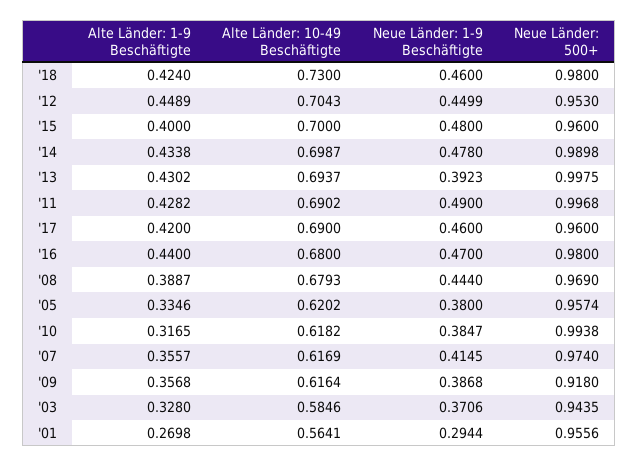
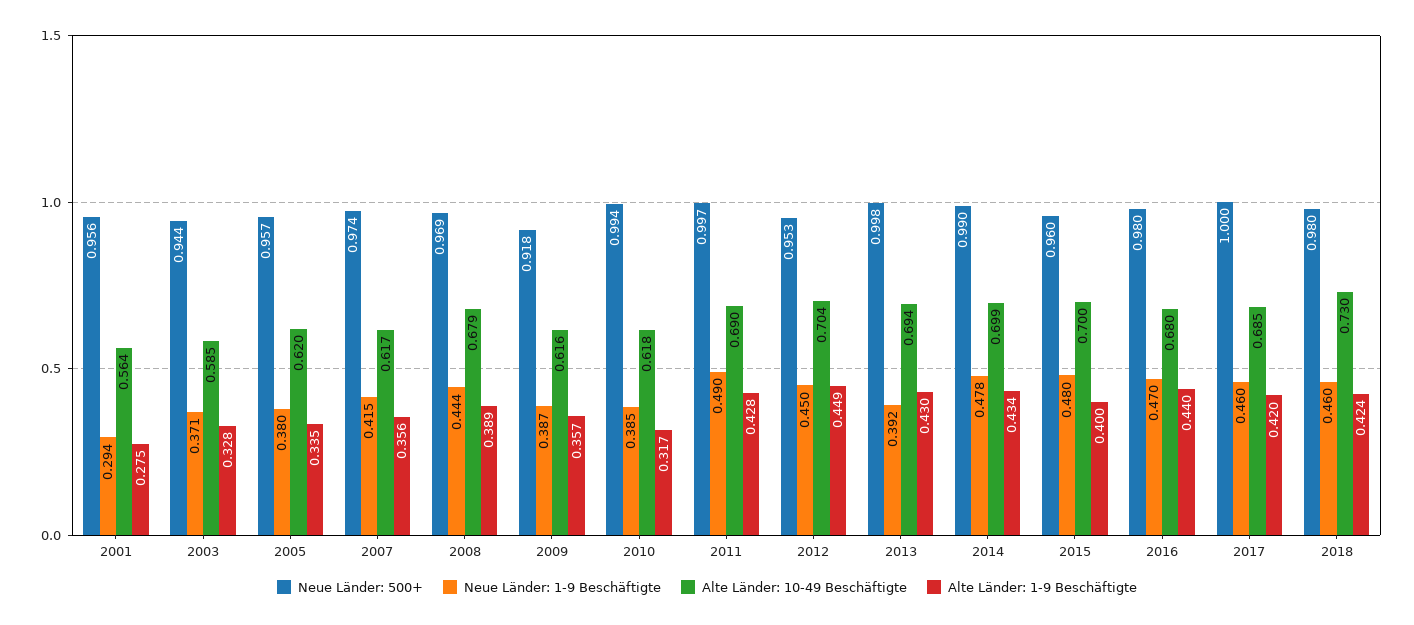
  {
    "Alte Länder: 1-9 Beschäftigte": {
      "'18": 0.424,
      "'12": 0.4489,
      "'15": 0.4,
      "'14": 0.4338,
      "'13": 0.4302,
      "'11": 0.4282,
      "'17": 0.42,
      "'16": 0.44,
      "'08": 0.3887,
      "'05": 0.3346,
      "'10": 0.3165,
      "'07": 0.3557,
      "'09": 0.3568,
      "'03": 0.328,
-     "'01": 0.2698
+     "'01": 0.275
    },
    "Alte Länder: 10-49 Beschäftigte": {
      "'18": 0.73,
      "'12": 0.7043,
      "'15": 0.7,
      "'14": 0.6987,
      "'13": 0.6937,
      "'11": 0.6902,
-     "'17": 0.69,
+     "'17": 0.685,
      "'16": 0.68,
      "'08": 0.6793,
      "'05": 0.6202,
      "'10": 0.6182,
      "'07": 0.6169,
      "'09": 0.6164,
      "'03": 0.5846,
      "'01": 0.5641
    },
    "Neue Länder: 1-9 Beschäftigte": {
      "'18": 0.46,
      "'12": 0.4499,
      "'15": 0.48,
      "'14": 0.478,
      "'13": 0.3923,
      "'11": 0.49,
      "'17": 0.46,
      "'16": 0.47,
      "'08": 0.444,
      "'05": 0.38,
      "'10": 0.3847,
      "'07": 0.4145,
      "'09": 0.3868,
      "'03": 0.3706,
      "'01": 0.2944
    },
    "Neue Länder: 500+": {
      "'18": 0.98,
      "'12": 0.953,
      "'15": 0.96,
      "'14": 0.9898,
      "'13": 0.9975,
      "'11": 0.9968,
-     "'17": 0.96,
+     "'17": 1,
      "'16": 0.98,
      "'08": 0.969,
      "'05": 0.9574,
      "'10": 0.9938,
      "'07": 0.974,
      "'09": 0.918,
      "'03": 0.9435,
      "'01": 0.9556
    }
  }

